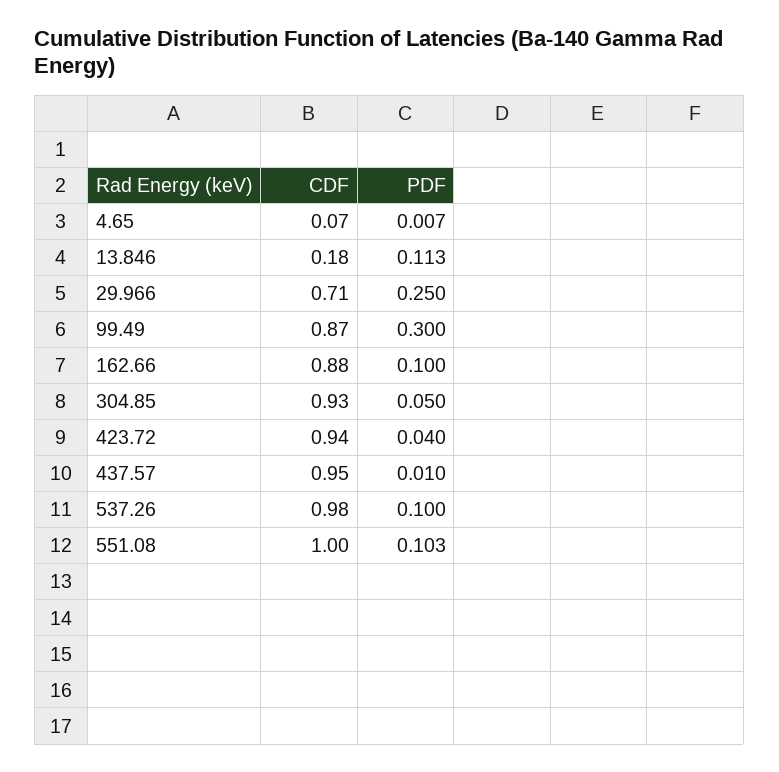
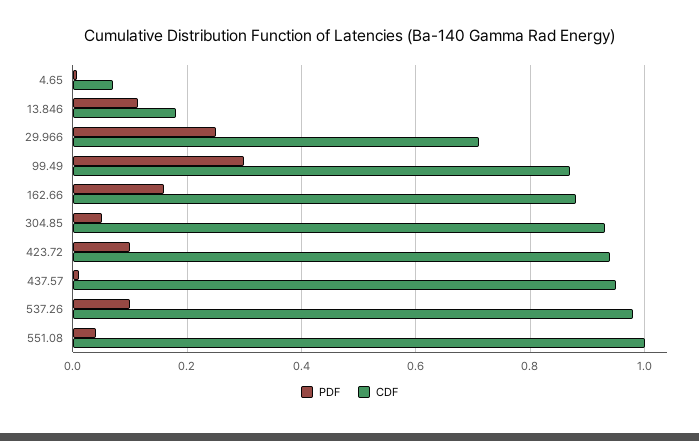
  {
    "CDF": {
      "4.65": 0.07,
      "13.846": 0.18,
      "29.966": 0.71,
      "99.49": 0.87,
      "162.66": 0.88,
      "304.85": 0.93,
      "423.72": 0.94,
      "437.57": 0.95,
      "537.26": 0.98,
      "551.08": 1
    },
    "PDF": {
      "4.65": 0.007,
      "13.846": 0.113,
      "29.966": 0.25,
      "99.49": 0.3,
-     "162.66": 0.1,
+     "162.66": 0.16,
      "304.85": 0.05,
-     "423.72": 0.04,
+     "423.72": 0.1,
      "437.57": 0.01,
      "537.26": 0.1,
-     "551.08": 0.103
+     "551.08": 0.04
    }
  }

